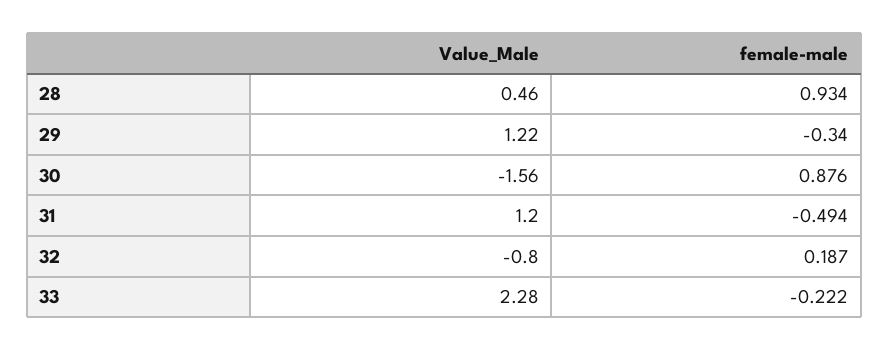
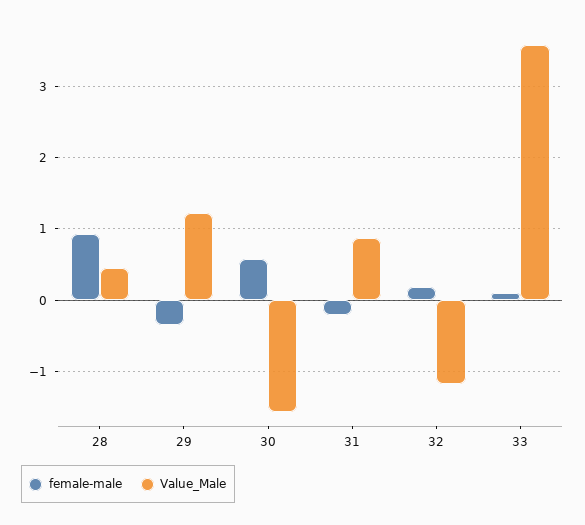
  {
    "Value_Male": {
      "28": 0.46,
      "29": 1.22,
      "30": -1.56,
-     "31": 1.2,
+     "31": 0.9,
-     "32": -0.8,
+     "32": -1.2,
-     "33": 2.28
+     "33": 3.6
    },
    "female-male": {
      "28": 0.934,
      "29": -0.34,
-     "30": 0.876,
+     "30": 0.6,
-     "31": -0.494,
+     "31": -0.2,
      "32": 0.187,
-     "33": -0.222
+     "33": 0.1
    }
  }

